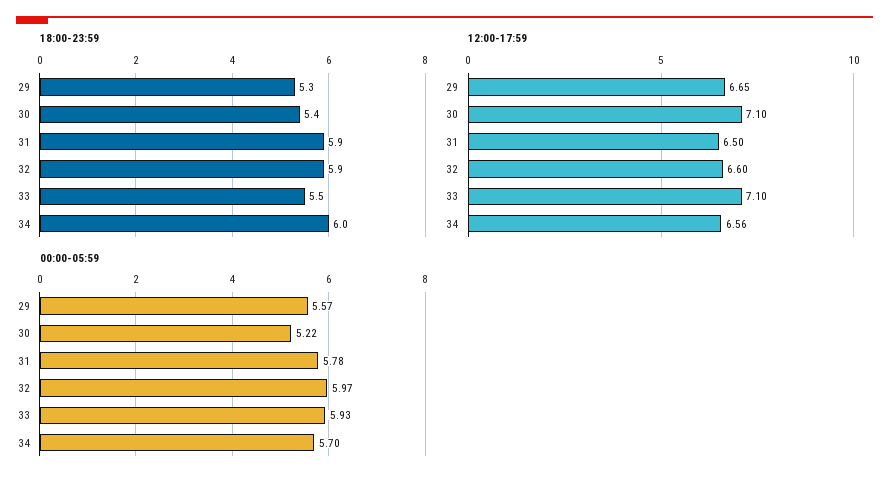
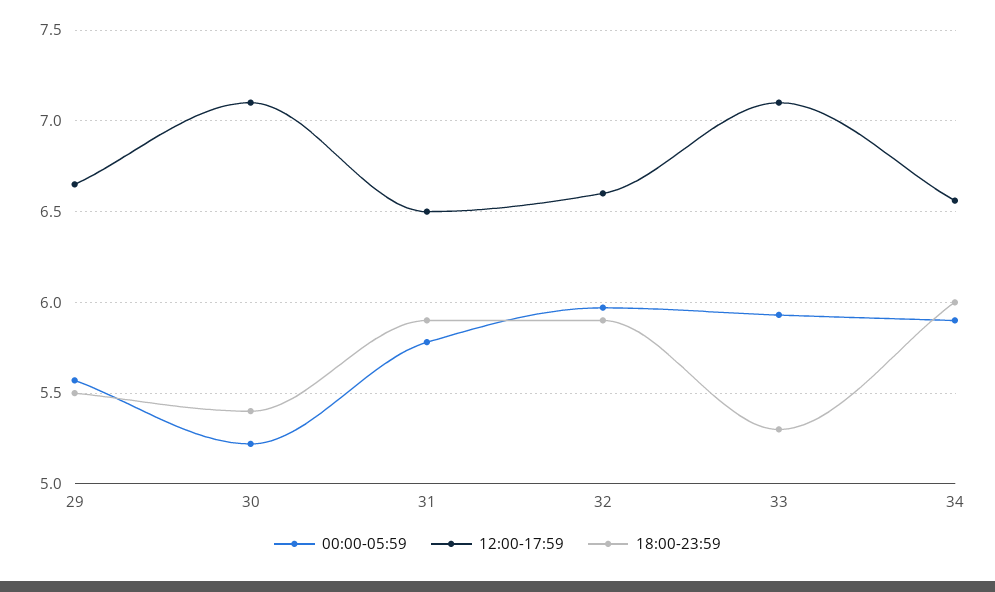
  {
    "18:00-23:59": {
-     "29": 5.3,
+     "29": 5.5,
      "30": 5.4,
      "31": 5.9,
      "32": 5.9,
-     "33": 5.5,
+     "33": 5.3,
      "34": 6
    },
    "12:00-17:59": {
      "29": 6.65,
      "30": 7.1,
      "31": 6.5,
      "32": 6.6,
      "33": 7.1,
      "34": 6.56
    },
    "00:00-05:59": {
      "29": 5.57,
      "30": 5.22,
      "31": 5.78,
      "32": 5.97,
      "33": 5.93,
-     "34": 5.7
+     "34": 5.9
    }
  }

